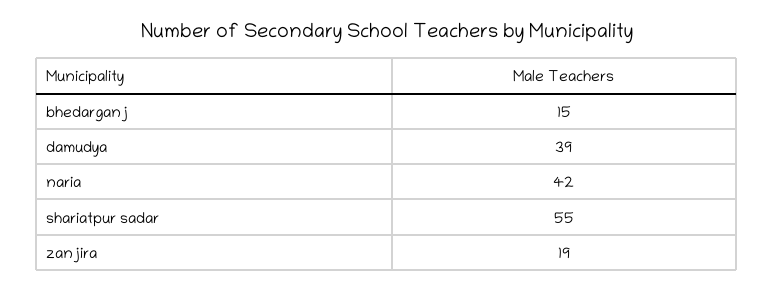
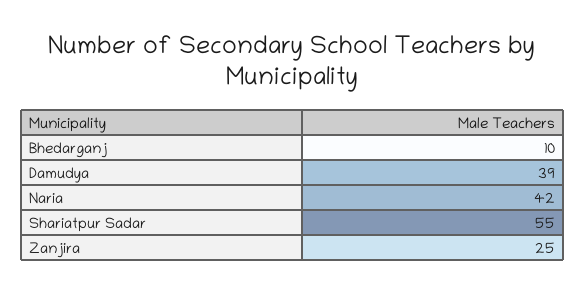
  {
-   "bhedarganj": 15,
+   "bhedarganj": 10,
    "damudya": 39,
    "naria": 42,
    "shariatpur sadar": 55,
-   "zanjira": 19
+   "zanjira": 25
  }

